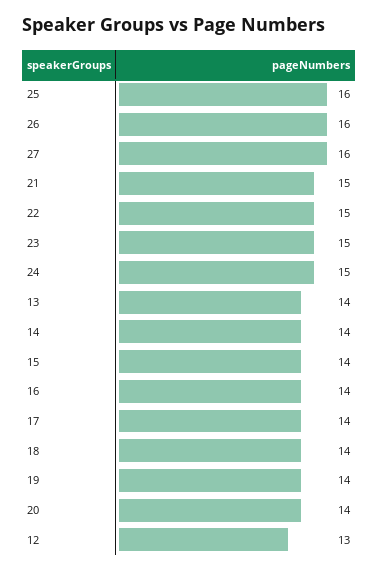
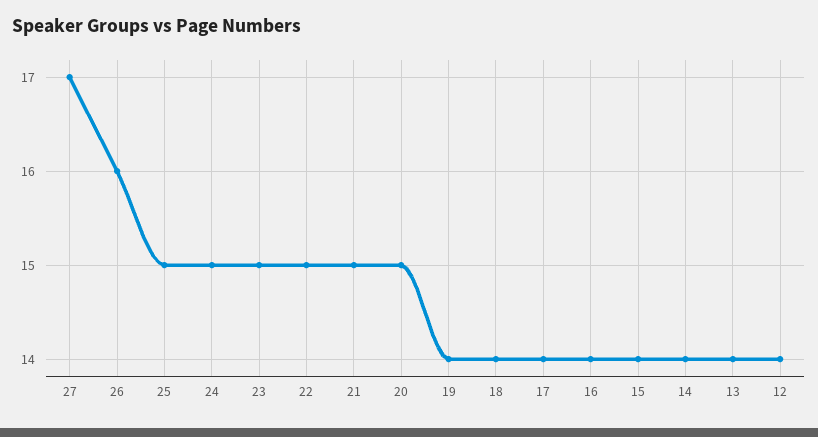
  {
-   "25": 16,
+   "25": 15,
    "26": 16,
-   "27": 16,
+   "27": 17,
    "21": 15,
    "22": 15,
    "23": 15,
    "24": 15,
    "13": 14,
    "14": 14,
    "15": 14,
    "16": 14,
    "17": 14,
    "18": 14,
    "19": 14,
-   "20": 14,
+   "20": 15,
-   "12": 13
+   "12": 14
  }

